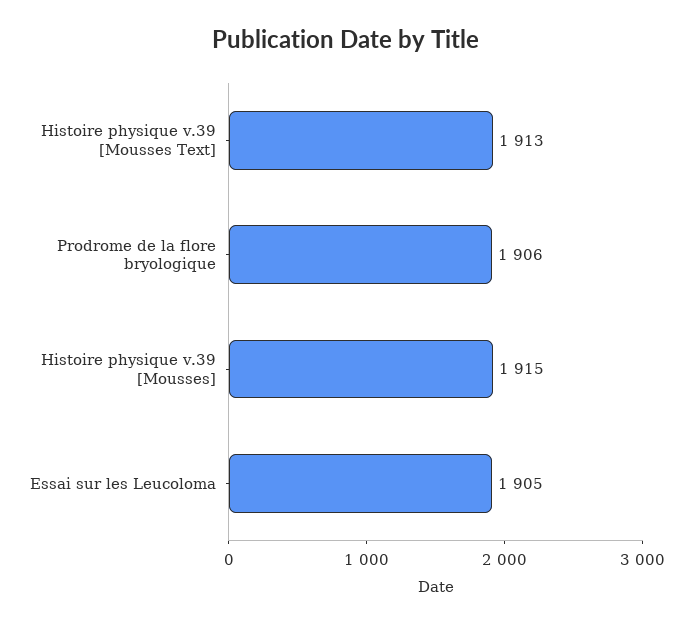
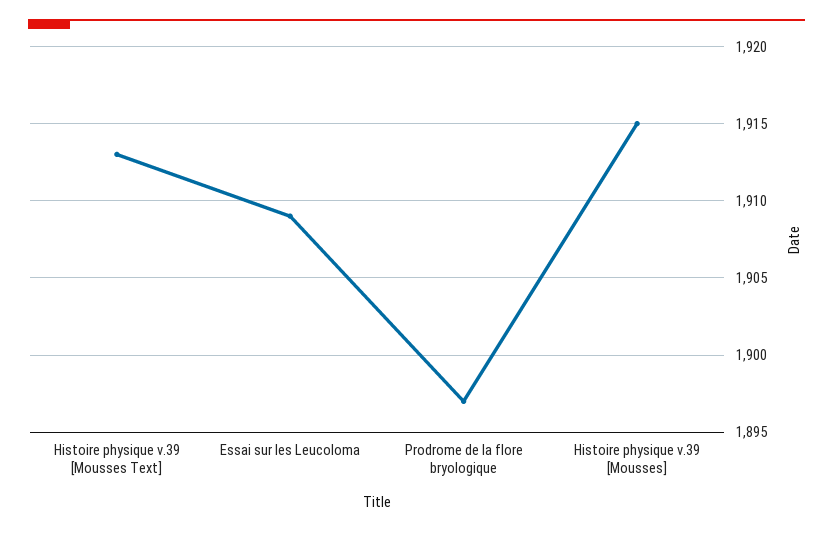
  {
    "Histoire physique v.39 [Mousses Text]": 1913,
-   "Prodrome de la flore bryologique": 1906,
+   "Prodrome de la flore bryologique": 1897,
    "Histoire physique v.39 [Mousses]": 1915,
-   "Essai sur les Leucoloma": 1905
+   "Essai sur les Leucoloma": 1909
  }

